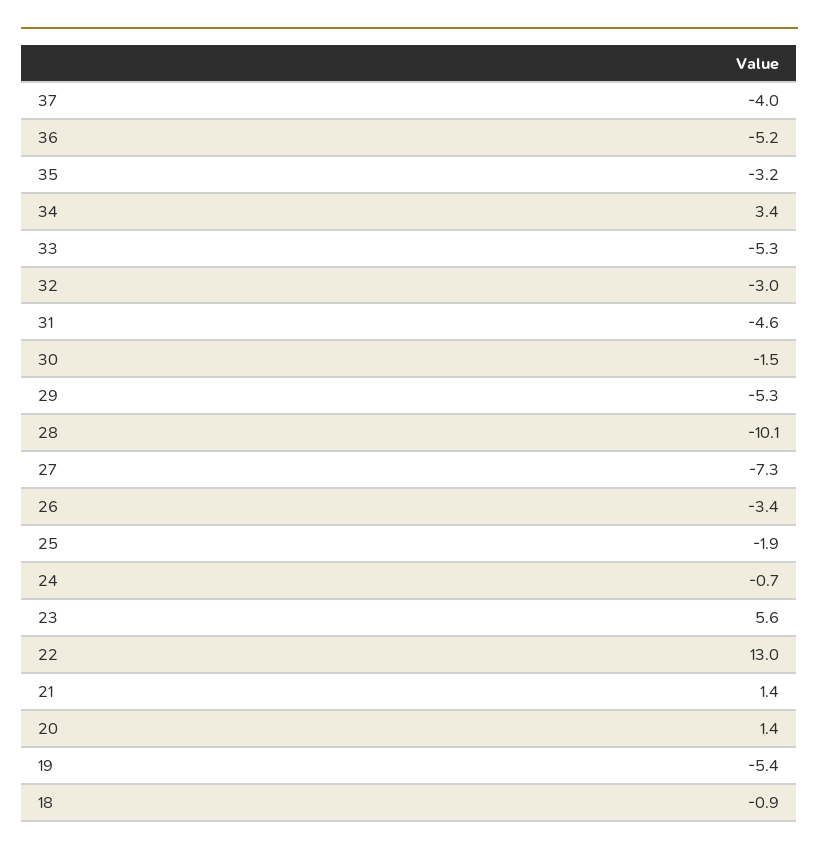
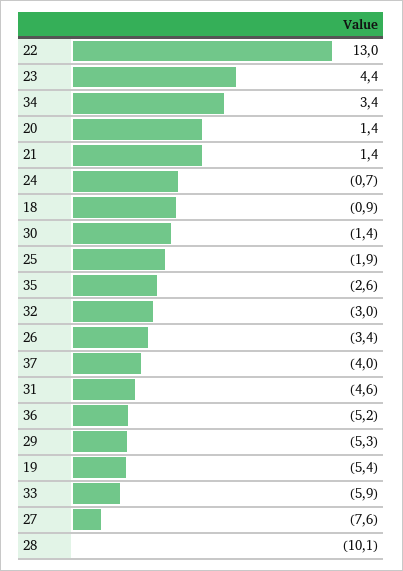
  {
    "37": -4,
    "36": -5.2,
-   "35": -3.2,
+   "35": -2.6,
    "34": 3.4,
-   "33": -5.3,
+   "33": -5.9,
    "32": -3,
    "31": -4.6,
-   "30": -1.5,
+   "30": -1.4,
    "29": -5.3,
    "28": -10.1,
-   "27": -7.3,
+   "27": -7.6,
    "26": -3.4,
    "25": -1.9,
    "24": -0.7,
-   "23": 5.6,
+   "23": 4.4,
    "22": 13,
    "21": 1.4,
    "20": 1.4,
    "19": -5.4,
    "18": -0.9
  }

